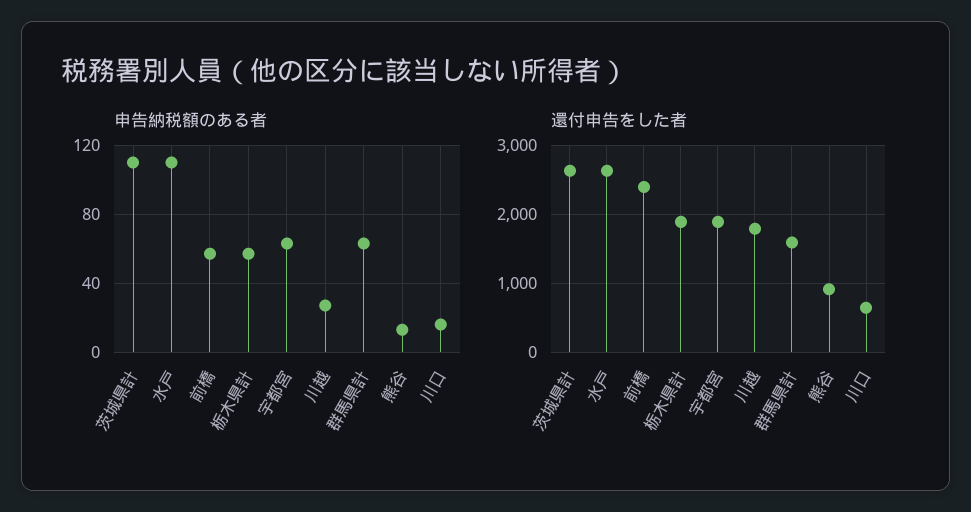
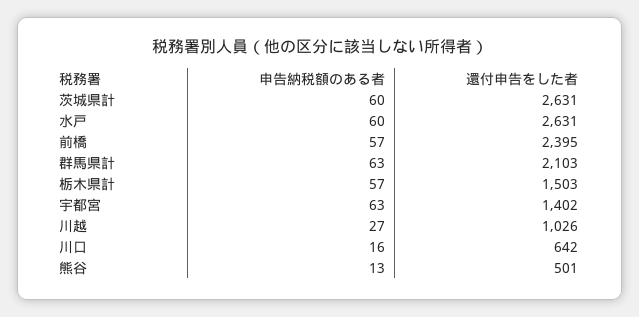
  {
    "申告納税額のある者": {
-     "茨城県計": 110,
+     "茨城県計": 60,
-     "水戸": 110,
+     "水戸": 60,
      "前橋": 57,
      "栃木県計": 57,
      "宇都宮": 63,
      "川越": 27,
      "群馬県計": 63,
      "熊谷": 13,
      "川口": 16
    },
    "還付申告をした者": {
      "茨城県計": 2631,
      "水戸": 2631,
      "前橋": 2395,
-     "栃木県計": 1900,
+     "栃木県計": 1503,
-     "宇都宮": 1900,
+     "宇都宮": 1402,
-     "川越": 1800,
+     "川越": 1026,
-     "群馬県計": 1600,
+     "群馬県計": 2103,
-     "熊谷": 900,
+     "熊谷": 501,
      "川口": 642
    }
  }

